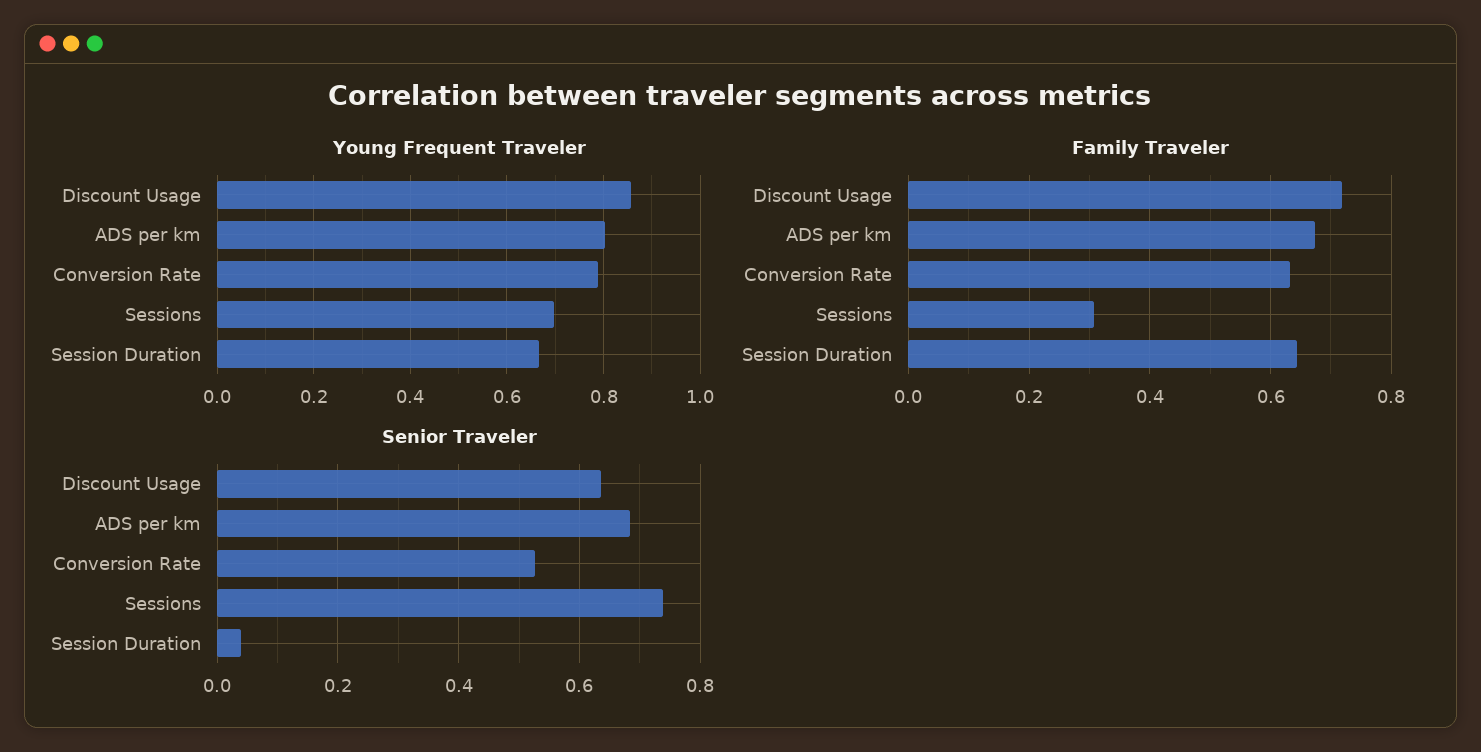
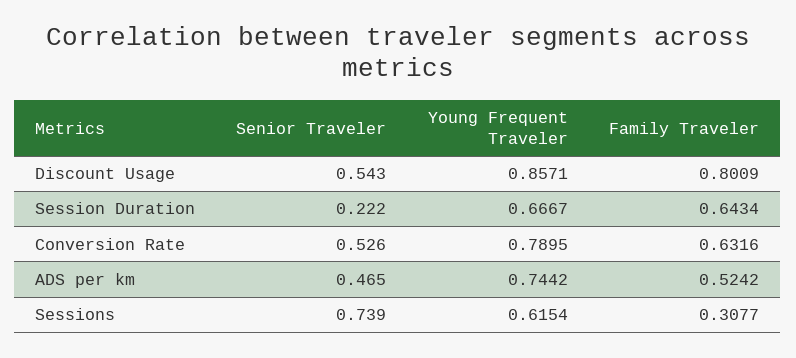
  {
    "Young Frequent Traveler": {
      "Discount Usage": 0.8571,
-     "ADS per km": 0.8,
+     "ADS per km": 0.7442,
      "Conversion Rate": 0.7895,
-     "Sessions": 0.7,
+     "Sessions": 0.6154,
      "Session Duration": 0.6667
    },
    "Family Traveler": {
-     "Discount Usage": 0.72,
+     "Discount Usage": 0.8009,
-     "ADS per km": 0.68,
+     "ADS per km": 0.5242,
      "Conversion Rate": 0.6316,
      "Sessions": 0.3077,
      "Session Duration": 0.6434
    },
    "Senior Traveler": {
-     "Discount Usage": 0.64,
+     "Discount Usage": 0.543,
-     "ADS per km": 0.68,
+     "ADS per km": 0.465,
      "Conversion Rate": 0.526,
      "Sessions": 0.739,
-     "Session Duration": 0.04
+     "Session Duration": 0.222
    }
  }

